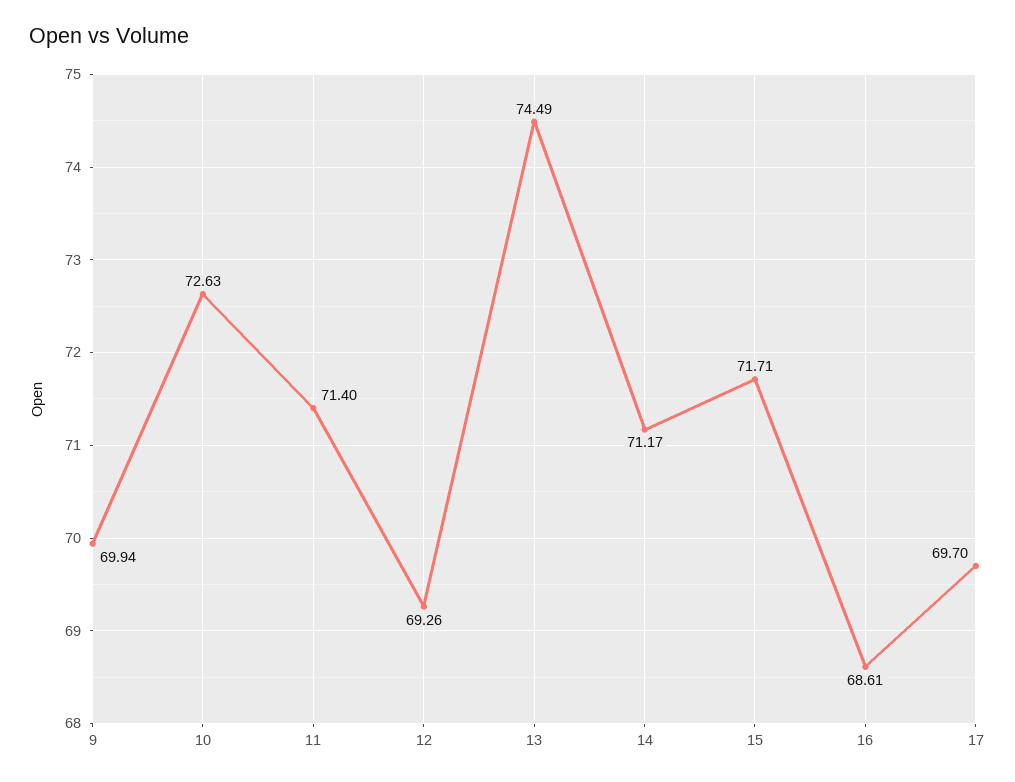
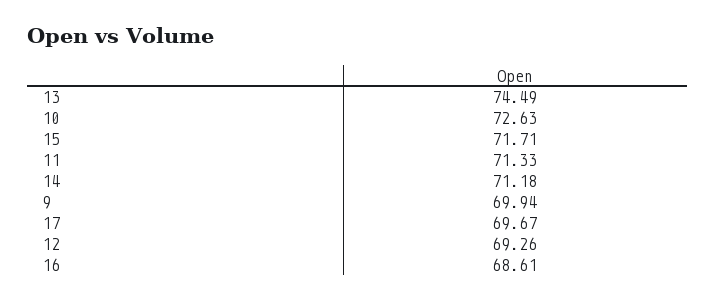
  {
    "9": 69.94,
    "10": 72.63,
-   "11": 71.4,
+   "11": 71.33,
    "12": 69.26,
    "13": 74.49,
-   "14": 71.17,
+   "14": 71.18,
    "15": 71.71,
    "16": 68.61,
-   "17": 69.7
+   "17": 69.67
  }

